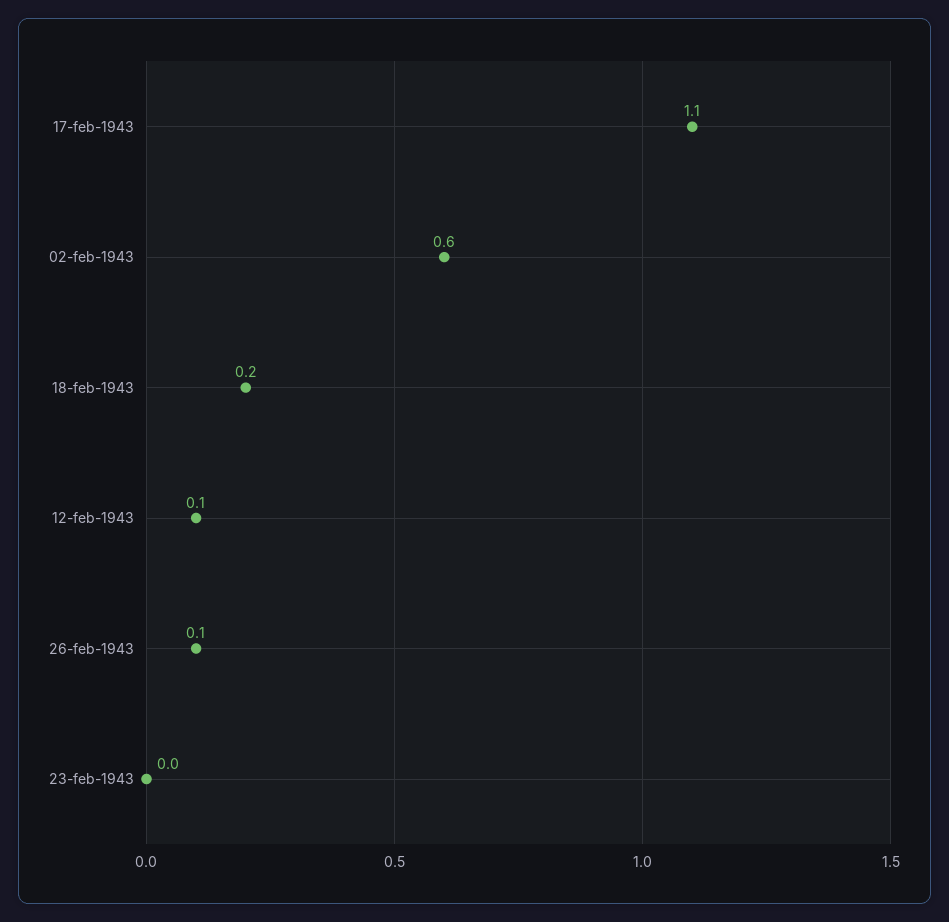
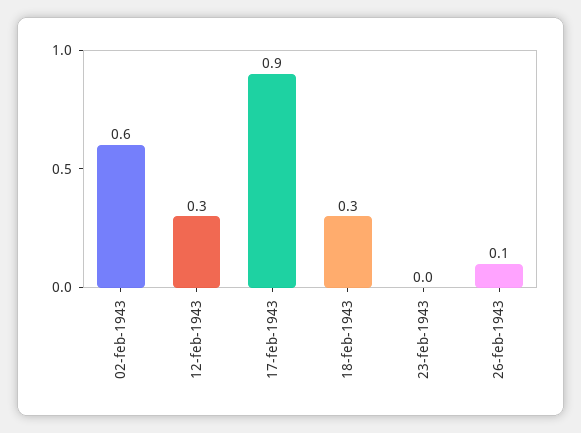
  {
-   "17-feb-1943": 1.1,
+   "17-feb-1943": 0.9,
    "02-feb-1943": 0.6,
-   "18-feb-1943": 0.2,
+   "18-feb-1943": 0.3,
-   "12-feb-1943": 0.1,
+   "12-feb-1943": 0.3,
    "26-feb-1943": 0.1,
    "23-feb-1943": 0
  }

